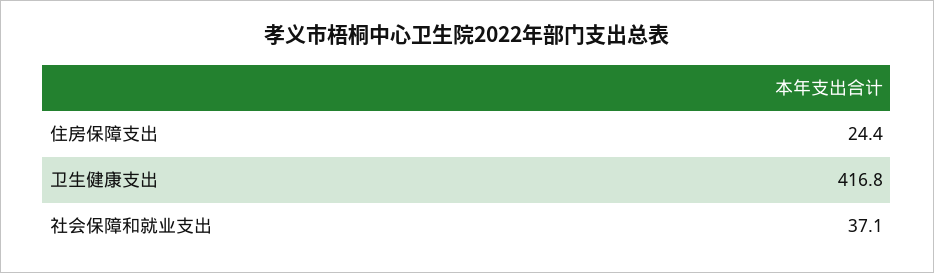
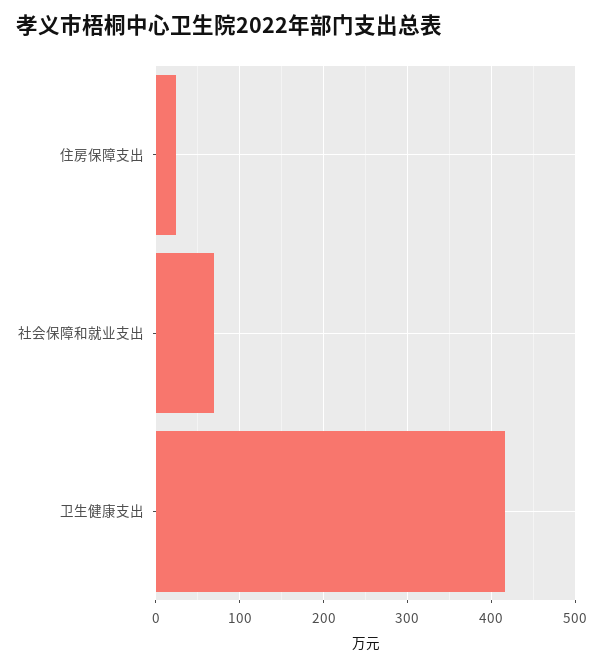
  {
    "住房保障支出": 24.4,
    "卫生健康支出": 416.8,
-   "社会保障和就业支出": 37.1
+   "社会保障和就业支出": 70
  }

